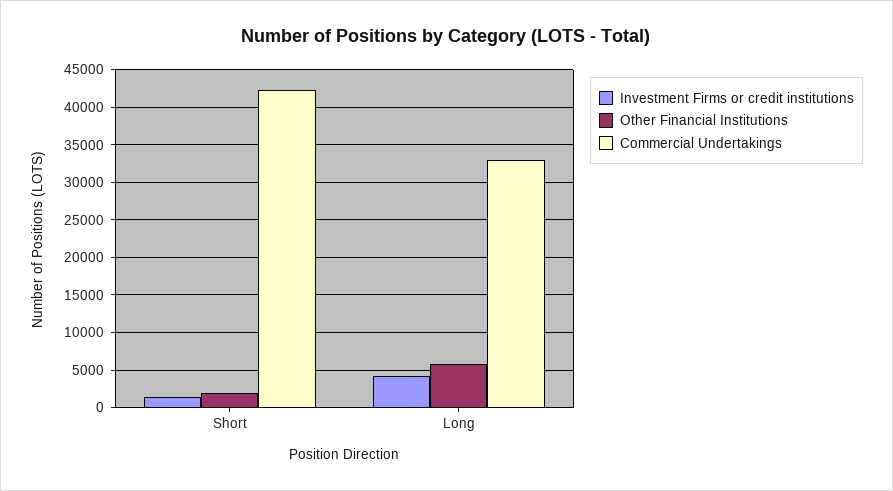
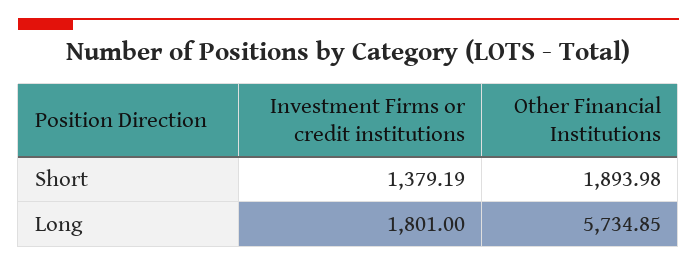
  {
    "Investment Firms or credit institutions": {
      "Short": 1379.19,
-     "Long": 4000
+     "Long": 1801
    },
    "Other Financial Institutions": {
      "Short": 1893.98,
      "Long": 5734.85
-   },
+   }
-   "Commercial Undertakings": {
-     "Short": 42000,
-     "Long": 33000
-   }
  }

